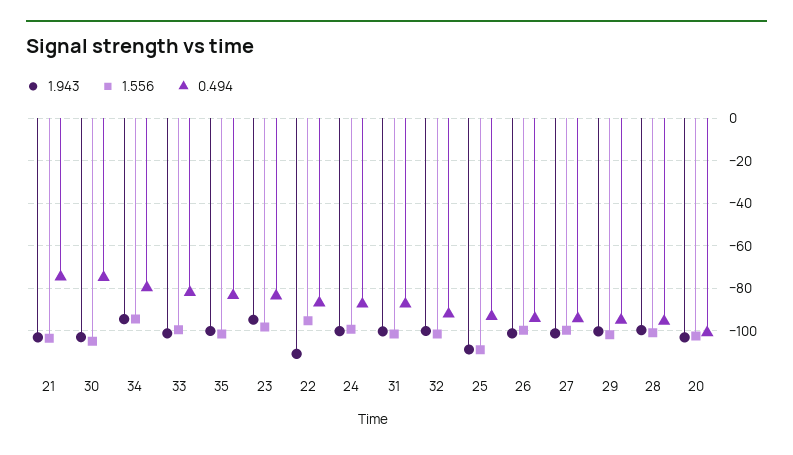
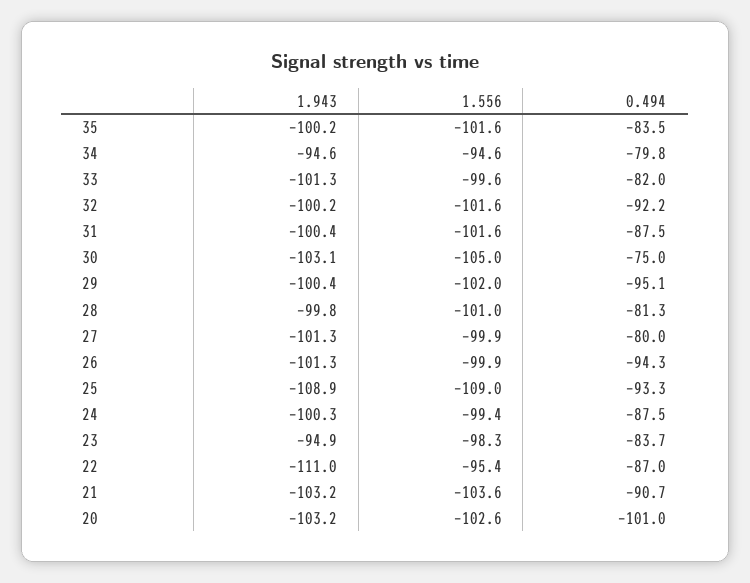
  {
    "1.943": {
      "21": -103.2,
      "30": -103.1,
      "34": -94.6,
      "33": -101.3,
      "35": -100.2,
      "23": -94.9,
      "22": -111,
      "24": -100.3,
      "31": -100.4,
      "32": -100.2,
      "25": -108.9,
      "26": -101.3,
      "27": -101.3,
      "29": -100.4,
      "28": -99.8,
      "20": -103.2
    },
    "1.556": {
      "21": -103.6,
      "30": -105,
      "34": -94.6,
      "33": -99.6,
      "35": -101.6,
      "23": -98.3,
      "22": -95.4,
      "24": -99.4,
      "31": -101.6,
      "32": -101.6,
      "25": -109,
      "26": -99.9,
      "27": -99.9,
      "29": -102,
      "28": -101,
      "20": -102.6
    },
    "0.494": {
-     "21": -75,
+     "21": -90.7,
      "30": -75,
      "34": -79.8,
      "33": -82,
      "35": -83.5,
      "23": -83.7,
      "22": -87,
      "24": -87.5,
      "31": -87.5,
      "32": -92.2,
      "25": -93.3,
      "26": -94.3,
-     "27": -95,
+     "27": -80,
      "29": -95.1,
-     "28": -95,
+     "28": -81.3,
      "20": -101
    }
  }

